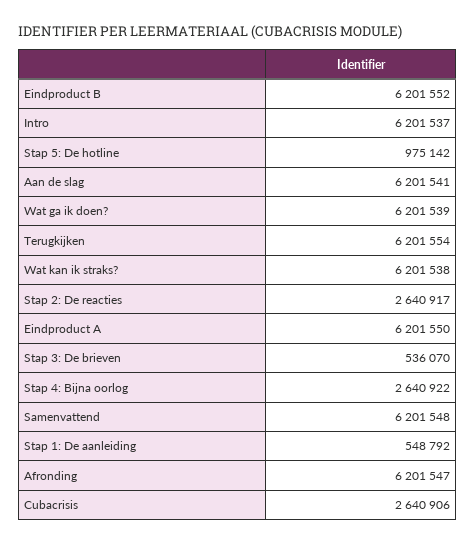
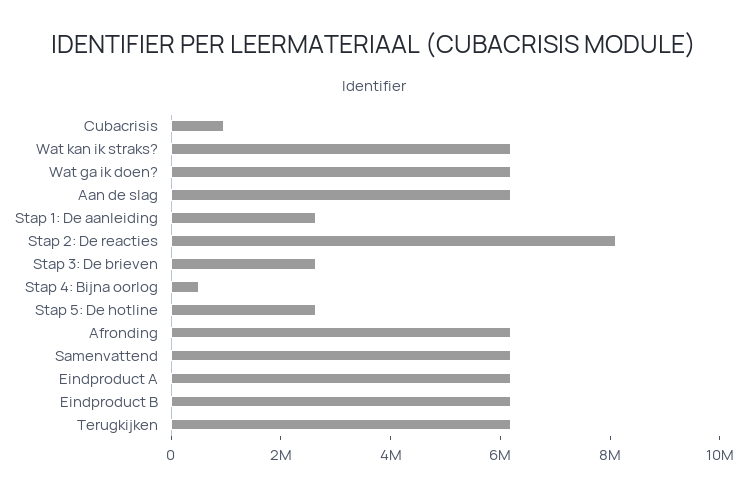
  {
    "Eindproduct B": 6201552,
-   "Intro": 6201537,
-   "Stap 5: De hotline": 975142,
+   "Stap 5: De hotline": 2500000,
    "Aan de slag": 6201541,
    "Wat ga ik doen?": 6201539,
    "Terugkijken": 6201554,
    "Wat kan ik straks?": 6201538,
-   "Stap 2: De reacties": 2640917,
+   "Stap 2: De reacties": 8000000,
    "Eindproduct A": 6201550,
-   "Stap 3: De brieven": 536070,
+   "Stap 3: De brieven": 2500000,
-   "Stap 4: Bijna oorlog": 2640922,
+   "Stap 4: Bijna oorlog": 500000,
    "Samenvattend": 6201548,
-   "Stap 1: De aanleiding": 548792,
+   "Stap 1: De aanleiding": 2500000,
    "Afronding": 6201547,
-   "Cubacrisis": 2640906
+   "Cubacrisis": 1000000
  }

